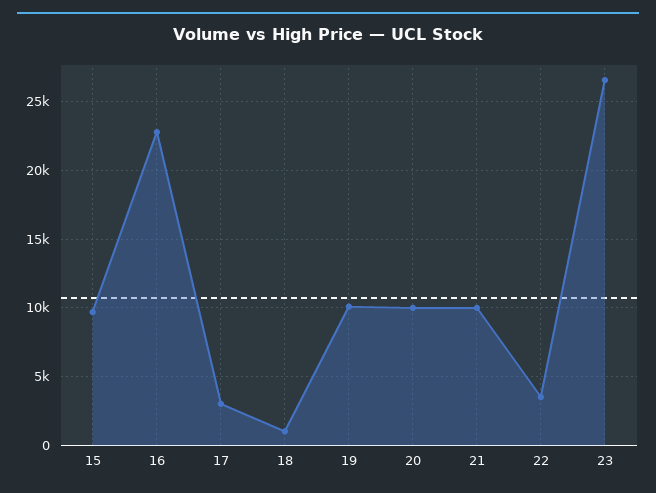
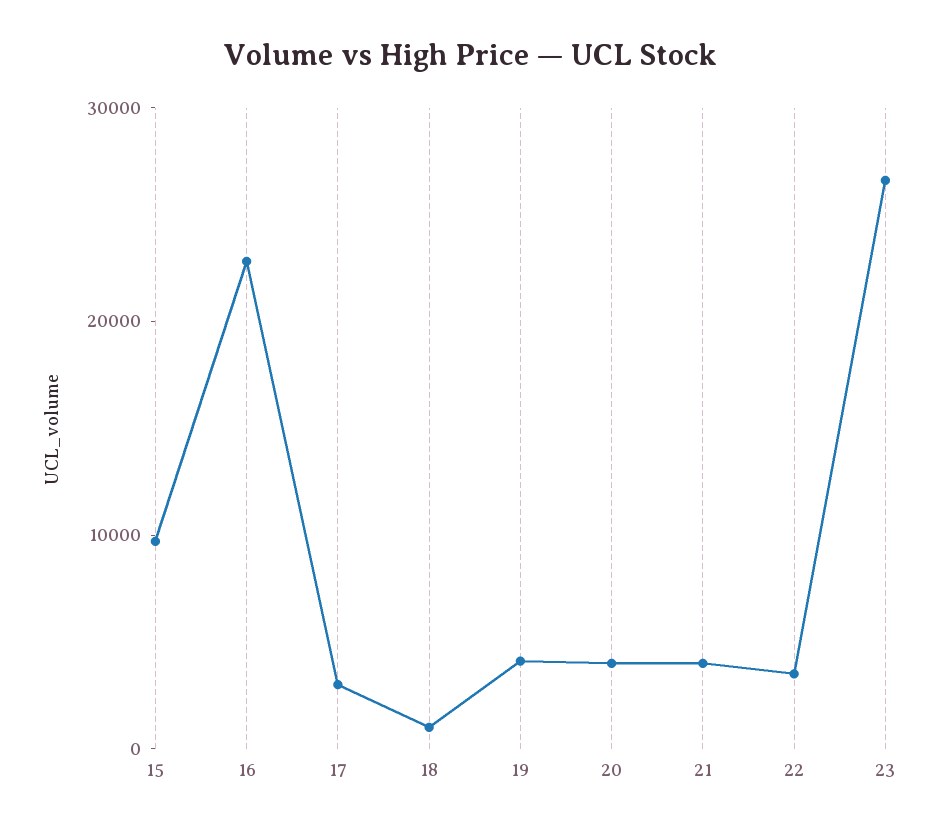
  {
    "15": 9500,
    "16": 23000,
    "17": 3000,
    "18": 1000,
-   "19": 10000,
+   "19": 4000,
-   "20": 10000,
+   "20": 4000,
-   "21": 10000,
+   "21": 4000,
    "22": 3500,
    "23": 26500
  }

